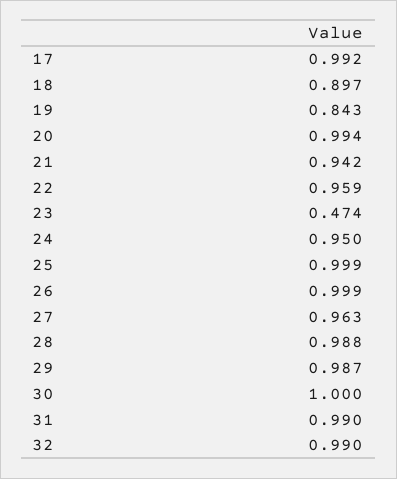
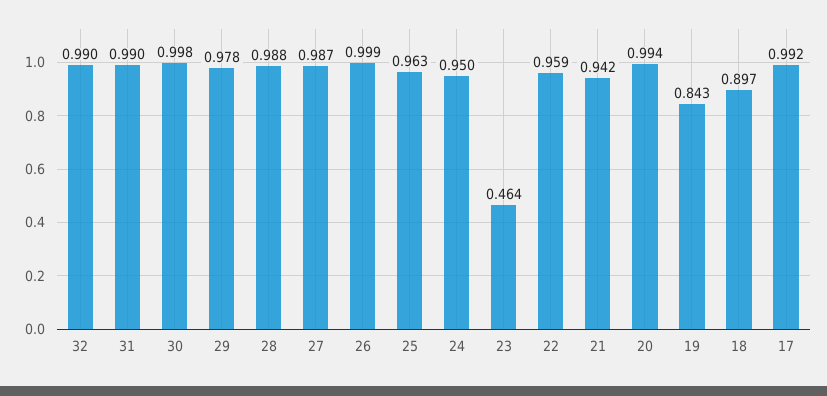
  {
    "17": 0.992,
    "18": 0.897,
    "19": 0.843,
    "20": 0.994,
    "21": 0.942,
    "22": 0.959,
-   "23": 0.474,
+   "23": 0.464,
    "24": 0.95,
-   "25": 0.999,
+   "25": 0.963,
    "26": 0.999,
-   "27": 0.963,
+   "27": 0.987,
    "28": 0.988,
-   "29": 0.987,
+   "29": 0.978,
-   "30": 1,
+   "30": 0.998,
    "31": 0.99,
    "32": 0.99
  }

